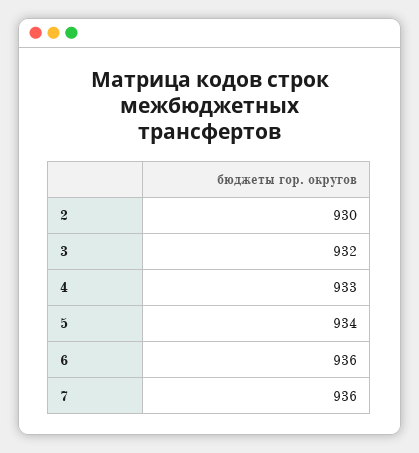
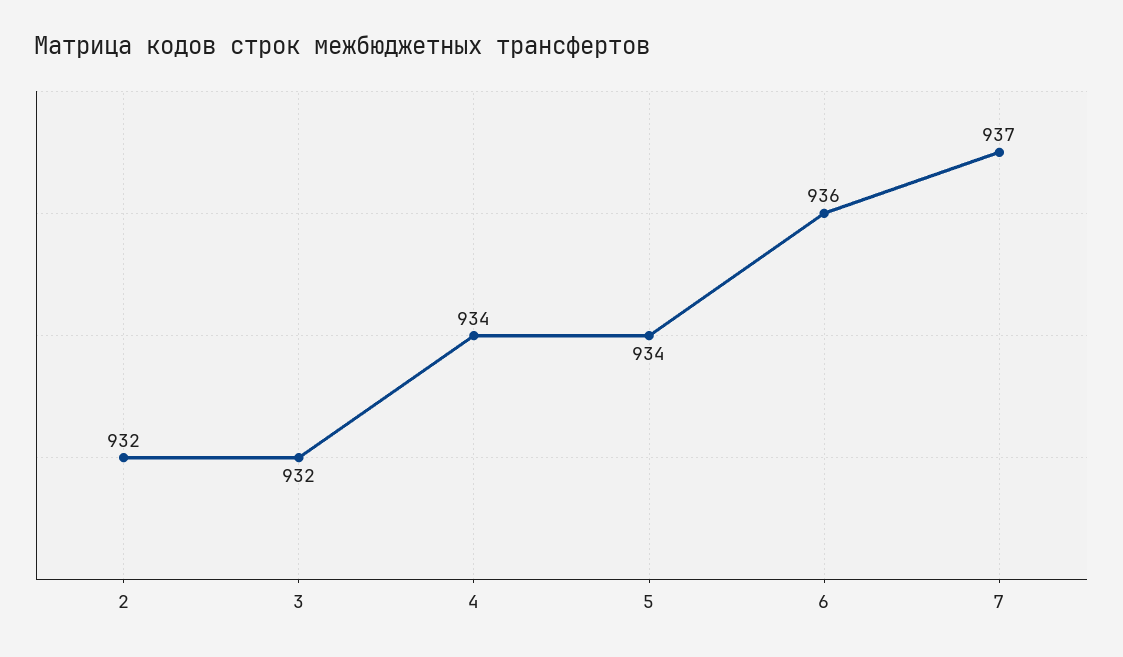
  {
-   "2": 930,
+   "2": 932,
    "3": 932,
-   "4": 933,
+   "4": 934,
    "5": 934,
    "6": 936,
-   "7": 936
+   "7": 937
  }

